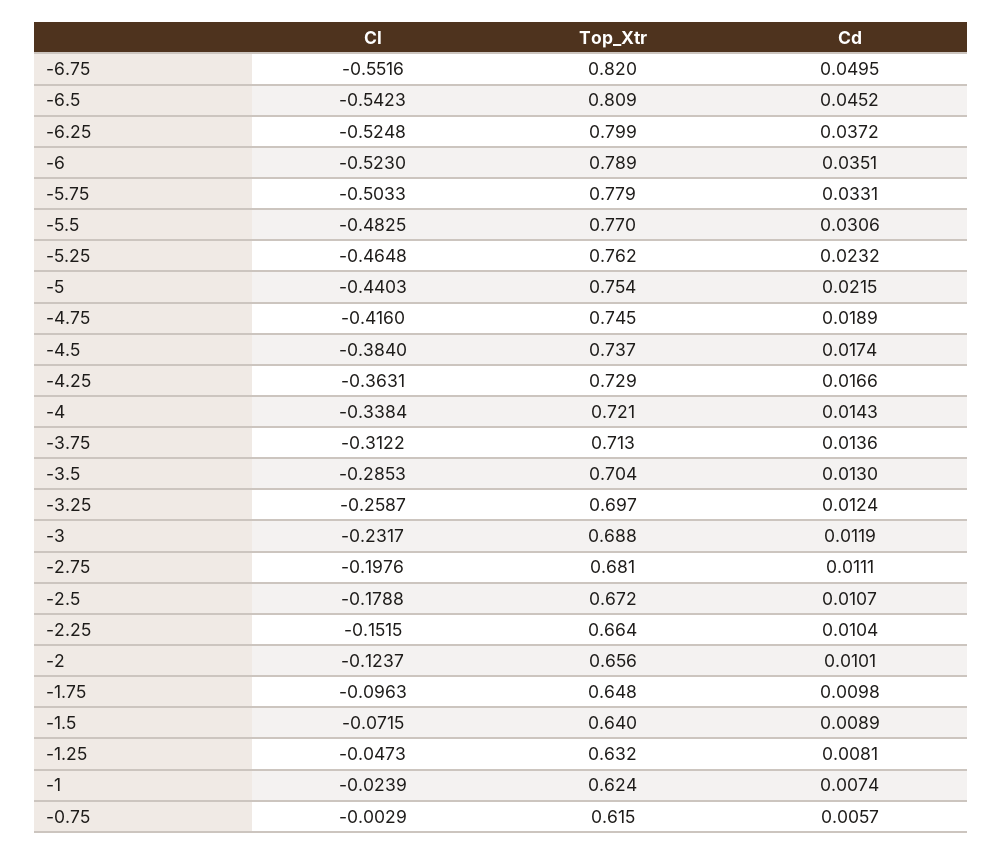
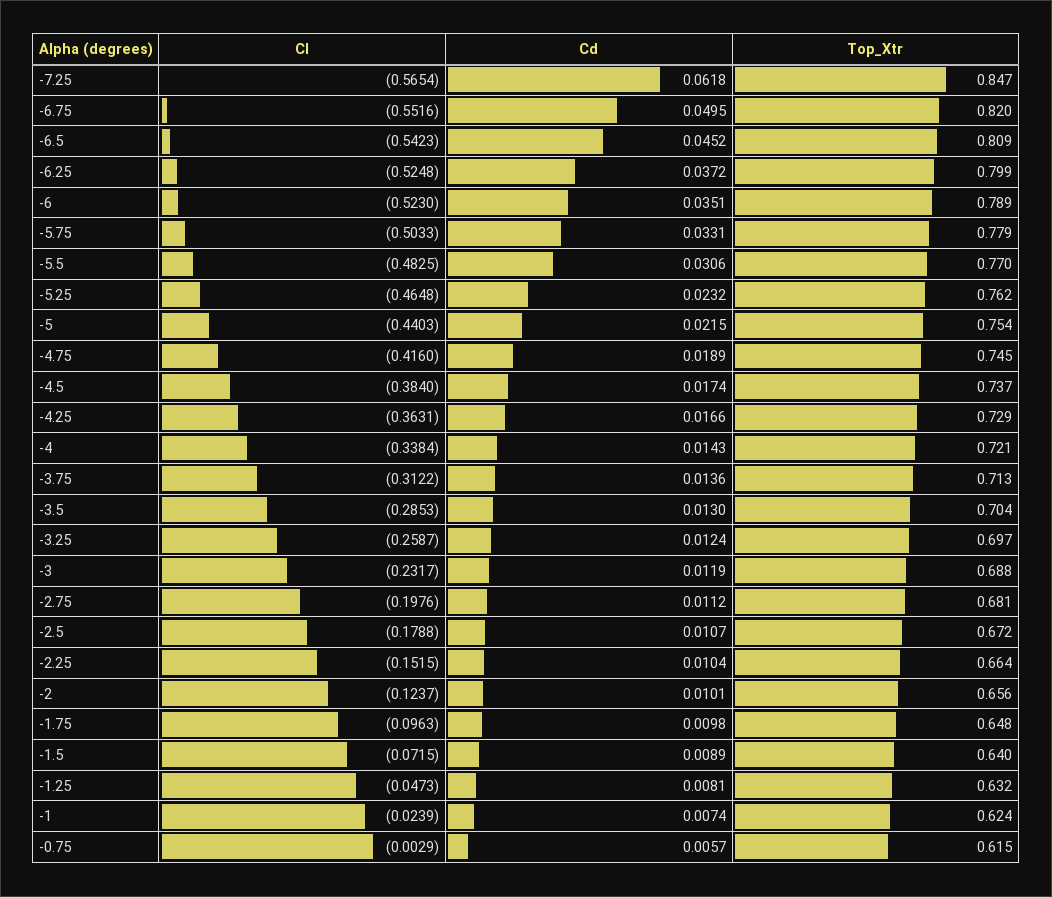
  {
    "Cl": {
      "-6.75": -0.5516,
      "-6.5": -0.5423,
      "-6.25": -0.5248,
      "-6": -0.523,
      "-5.75": -0.5033,
      "-5.5": -0.4825,
      "-5.25": -0.4648,
      "-5": -0.4403,
      "-4.75": -0.416,
      "-4.5": -0.384,
      "-4.25": -0.3631,
      "-4": -0.3384,
      "-3.75": -0.3122,
      "-3.5": -0.2853,
      "-3.25": -0.2587,
      "-3": -0.2317,
      "-2.75": -0.1976,
      "-2.5": -0.1788,
      "-2.25": -0.1515,
      "-2": -0.1237,
      "-1.75": -0.0963,
      "-1.5": -0.0715,
      "-1.25": -0.0473,
      "-1": -0.0239,
-     "-0.75": -0.0029
+     "-0.75": -0.0029,
+     "-7.25": -0.5654
    },
    "Top_Xtr": {
      "-6.75": 0.82,
      "-6.5": 0.809,
      "-6.25": 0.799,
      "-6": 0.789,
      "-5.75": 0.779,
      "-5.5": 0.77,
      "-5.25": 0.762,
      "-5": 0.754,
      "-4.75": 0.745,
      "-4.5": 0.737,
      "-4.25": 0.729,
      "-4": 0.721,
      "-3.75": 0.713,
      "-3.5": 0.704,
      "-3.25": 0.697,
      "-3": 0.688,
      "-2.75": 0.681,
      "-2.5": 0.672,
      "-2.25": 0.664,
      "-2": 0.656,
      "-1.75": 0.648,
      "-1.5": 0.64,
      "-1.25": 0.632,
      "-1": 0.624,
-     "-0.75": 0.615
+     "-0.75": 0.615,
+     "-7.25": 0.847
    },
    "Cd": {
      "-6.75": 0.0495,
      "-6.5": 0.0452,
      "-6.25": 0.0372,
      "-6": 0.0351,
      "-5.75": 0.0331,
      "-5.5": 0.0306,
      "-5.25": 0.0232,
      "-5": 0.0215,
      "-4.75": 0.0189,
      "-4.5": 0.0174,
      "-4.25": 0.0166,
      "-4": 0.0143,
      "-3.75": 0.0136,
      "-3.5": 0.013,
      "-3.25": 0.0124,
      "-3": 0.0119,
-     "-2.75": 0.0111,
+     "-2.75": 0.0112,
      "-2.5": 0.0107,
      "-2.25": 0.0104,
      "-2": 0.0101,
      "-1.75": 0.0098,
      "-1.5": 0.0089,
      "-1.25": 0.0081,
      "-1": 0.0074,
-     "-0.75": 0.0057
+     "-0.75": 0.0057,
+     "-7.25": 0.0618
    }
  }

